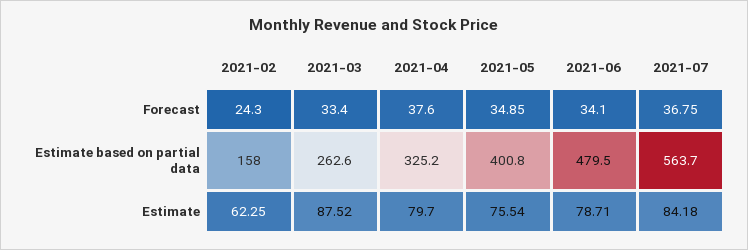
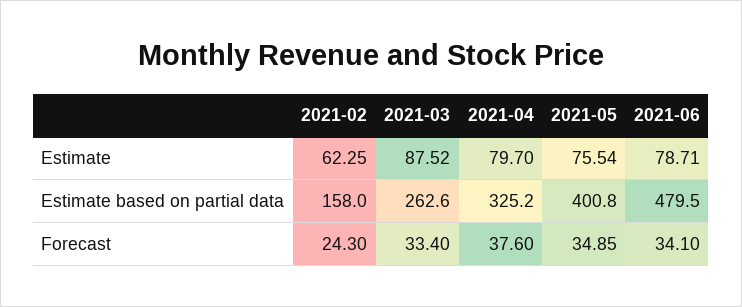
  {
    "2021-02": {
      "Forecast": 24.3,
      "Estimate based on partial data": 158,
      "Estimate": 62.25
    },
    "2021-03": {
      "Forecast": 33.4,
      "Estimate based on partial data": 262.6,
      "Estimate": 87.52
    },
    "2021-04": {
      "Forecast": 37.6,
      "Estimate based on partial data": 325.2,
      "Estimate": 79.7
    },
    "2021-05": {
      "Forecast": 34.85,
      "Estimate based on partial data": 400.8,
      "Estimate": 75.54
    },
    "2021-06": {
      "Forecast": 34.1,
      "Estimate based on partial data": 479.5,
      "Estimate": 78.71
-   },
+   }
-   "2021-07": {
-     "Forecast": 36.75,
-     "Estimate based on partial data": 563.7,
-     "Estimate": 84.18
-   }
  }

